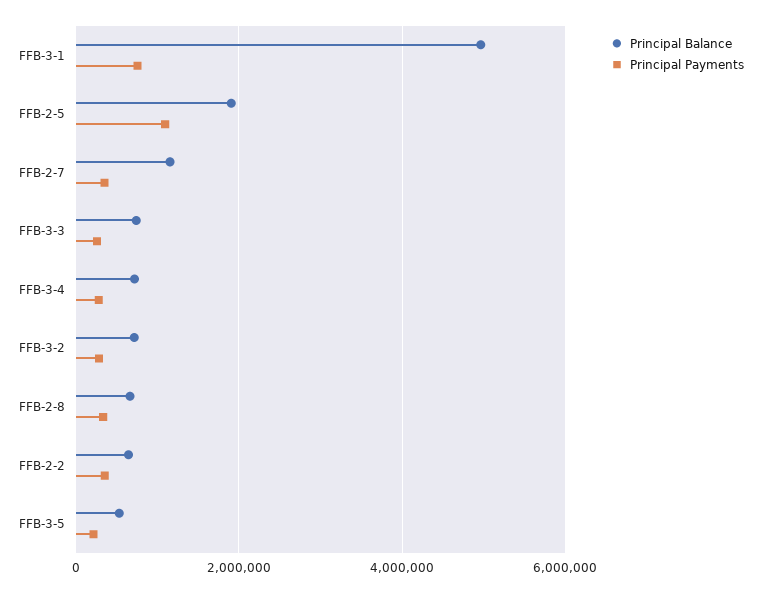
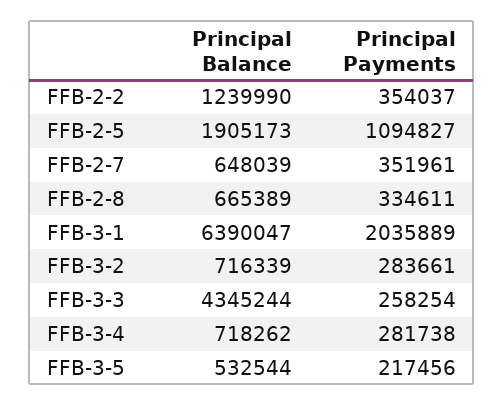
  {
    "Principal Balance": {
-     "FFB-3-1": 5000000,
+     "FFB-3-1": 6390047,
      "FFB-2-5": 1905173,
-     "FFB-2-7": 1200000,
+     "FFB-2-7": 648039,
-     "FFB-3-3": 800000,
+     "FFB-3-3": 4345244,
      "FFB-3-4": 718262,
      "FFB-3-2": 716339,
      "FFB-2-8": 665389,
-     "FFB-2-2": 600000,
+     "FFB-2-2": 1239990,
      "FFB-3-5": 532544
    },
    "Principal Payments": {
-     "FFB-3-1": 800000,
+     "FFB-3-1": 2035889,
      "FFB-2-5": 1094827,
      "FFB-2-7": 351961,
      "FFB-3-3": 258254,
      "FFB-3-4": 281738,
      "FFB-3-2": 283661,
      "FFB-2-8": 334611,
      "FFB-2-2": 354037,
      "FFB-3-5": 217456
    }
  }

